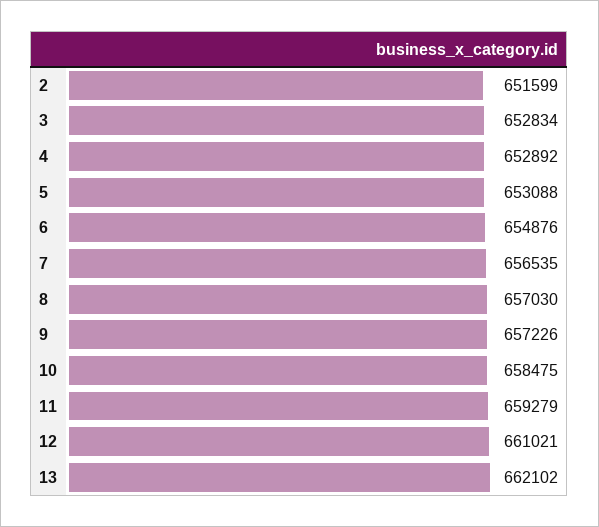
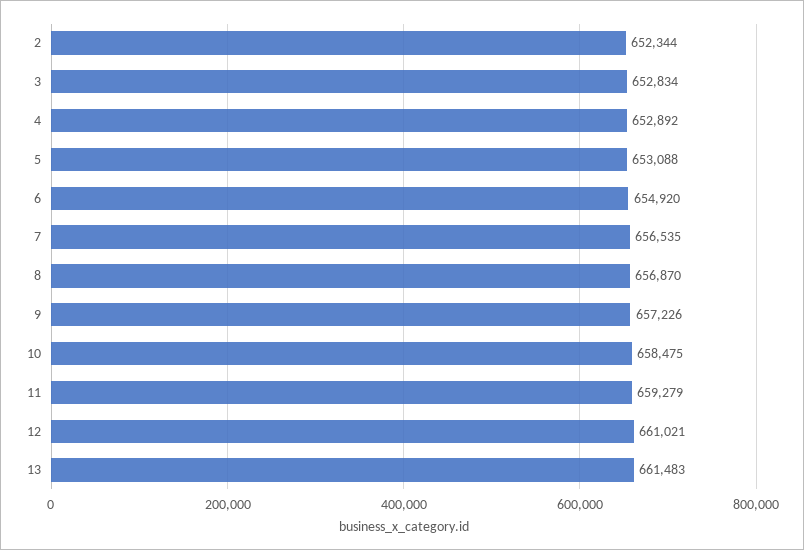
  {
-   "2": 651599,
+   "2": 652344,
    "3": 652834,
    "4": 652892,
    "5": 653088,
-   "6": 654876,
+   "6": 654920,
    "7": 656535,
-   "8": 657030,
+   "8": 656870,
    "9": 657226,
    "10": 658475,
    "11": 659279,
    "12": 661021,
-   "13": 662102
+   "13": 661483
  }

